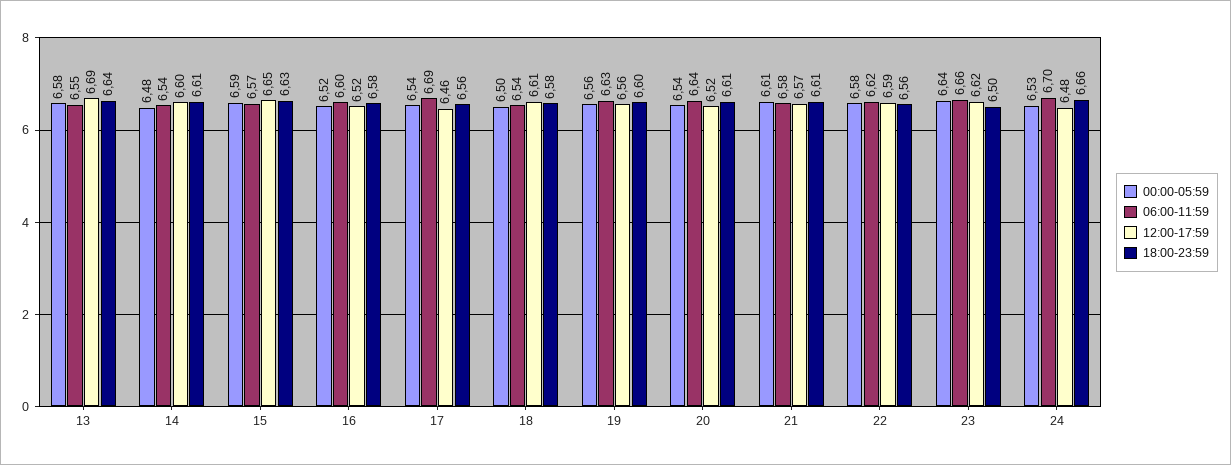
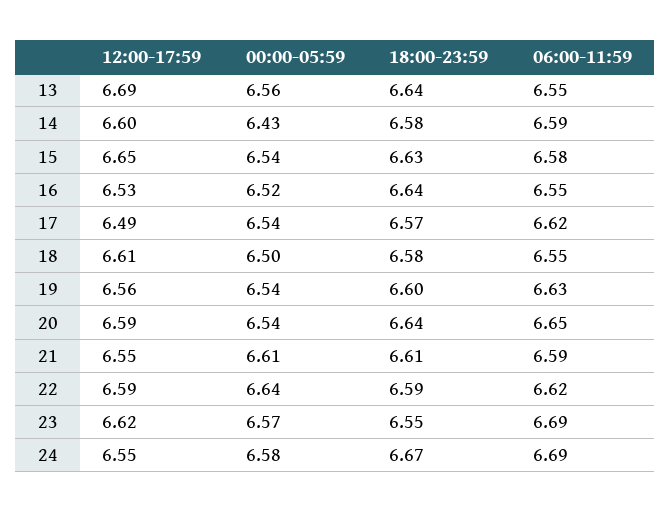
  {
    "00:00-05:59": {
-     "13": 6.58,
+     "13": 6.56,
-     "14": 6.48,
+     "14": 6.43,
-     "15": 6.59,
+     "15": 6.54,
      "16": 6.52,
      "17": 6.54,
      "18": 6.5,
-     "19": 6.56,
+     "19": 6.54,
      "20": 6.54,
      "21": 6.61,
-     "22": 6.58,
+     "22": 6.64,
-     "23": 6.64,
+     "23": 6.57,
-     "24": 6.53
+     "24": 6.58
    },
    "06:00-11:59": {
      "13": 6.55,
-     "14": 6.54,
+     "14": 6.59,
-     "15": 6.57,
+     "15": 6.58,
-     "16": 6.6,
+     "16": 6.55,
-     "17": 6.69,
+     "17": 6.62,
-     "18": 6.54,
+     "18": 6.55,
      "19": 6.63,
-     "20": 6.64,
+     "20": 6.65,
-     "21": 6.58,
+     "21": 6.59,
      "22": 6.62,
-     "23": 6.66,
+     "23": 6.69,
-     "24": 6.7
+     "24": 6.69
    },
    "12:00-17:59": {
      "13": 6.69,
      "14": 6.6,
      "15": 6.65,
-     "16": 6.52,
+     "16": 6.53,
-     "17": 6.46,
+     "17": 6.49,
      "18": 6.61,
      "19": 6.56,
-     "20": 6.52,
+     "20": 6.59,
-     "21": 6.57,
+     "21": 6.55,
      "22": 6.59,
      "23": 6.62,
-     "24": 6.48
+     "24": 6.55
    },
    "18:00-23:59": {
      "13": 6.64,
-     "14": 6.61,
+     "14": 6.58,
      "15": 6.63,
-     "16": 6.58,
+     "16": 6.64,
-     "17": 6.56,
+     "17": 6.57,
      "18": 6.58,
      "19": 6.6,
-     "20": 6.61,
+     "20": 6.64,
      "21": 6.61,
-     "22": 6.56,
+     "22": 6.59,
-     "23": 6.5,
+     "23": 6.55,
-     "24": 6.66
+     "24": 6.67
    }
  }

